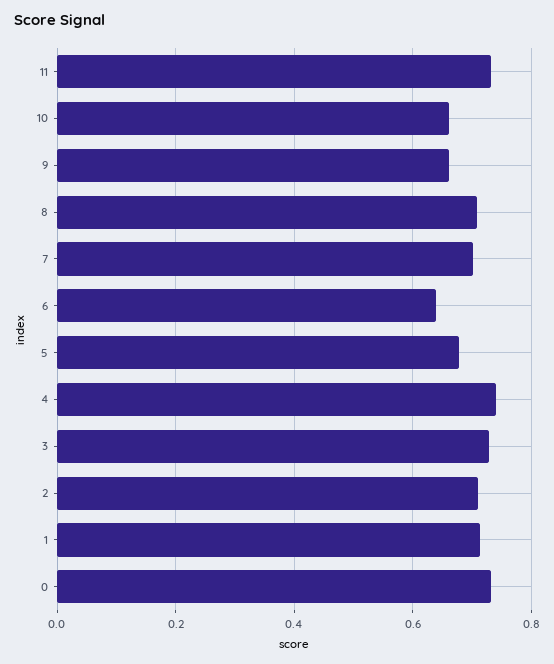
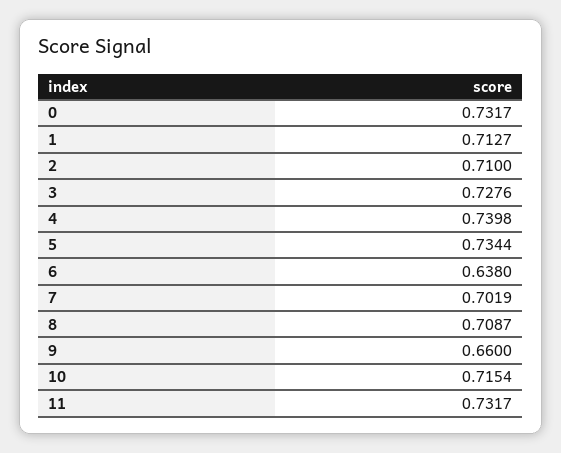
  {
    "11": 0.7317,
-   "10": 0.66,
+   "10": 0.7154,
    "9": 0.66,
    "8": 0.7087,
    "7": 0.7019,
    "6": 0.638,
-   "5": 0.68,
+   "5": 0.7344,
    "4": 0.7398,
    "3": 0.7276,
    "2": 0.71,
    "1": 0.7127,
    "0": 0.7317
  }

